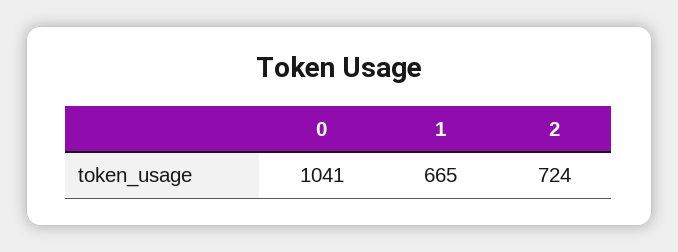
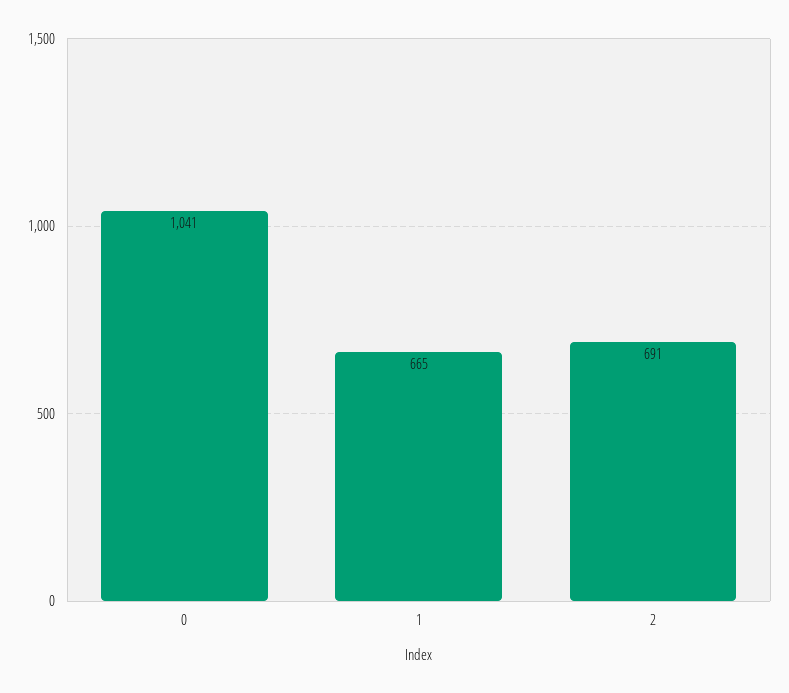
  {
    "0": 1041,
    "1": 665,
-   "2": 724
+   "2": 691
  }

